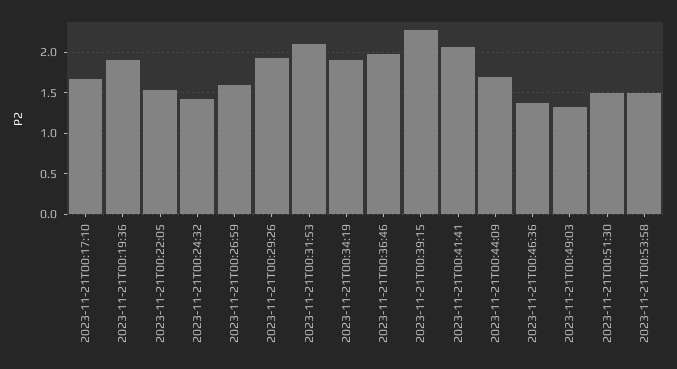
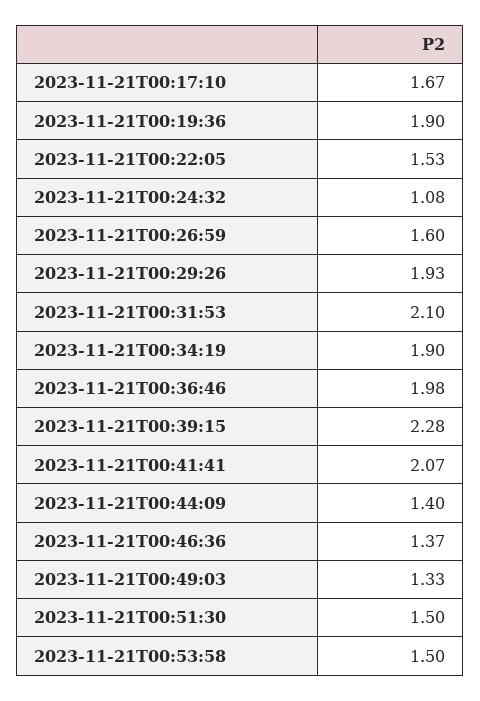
  {
    "2023-11-21T00:17:10": 1.67,
    "2023-11-21T00:19:36": 1.9,
    "2023-11-21T00:22:05": 1.53,
-   "2023-11-21T00:24:32": 1.4,
+   "2023-11-21T00:24:32": 1.08,
    "2023-11-21T00:26:59": 1.6,
    "2023-11-21T00:29:26": 1.93,
    "2023-11-21T00:31:53": 2.1,
    "2023-11-21T00:34:19": 1.9,
    "2023-11-21T00:36:46": 1.98,
    "2023-11-21T00:39:15": 2.28,
    "2023-11-21T00:41:41": 2.07,
-   "2023-11-21T00:44:09": 1.7,
+   "2023-11-21T00:44:09": 1.4,
    "2023-11-21T00:46:36": 1.37,
    "2023-11-21T00:49:03": 1.33,
    "2023-11-21T00:51:30": 1.5,
    "2023-11-21T00:53:58": 1.5
  }

